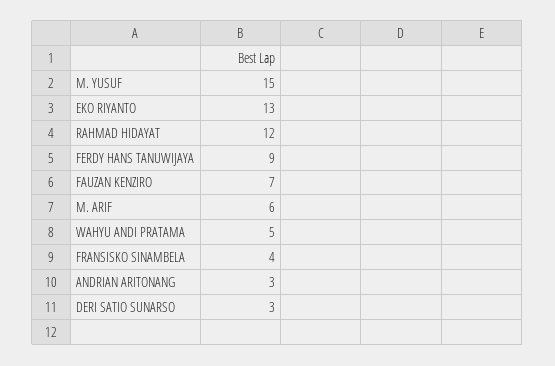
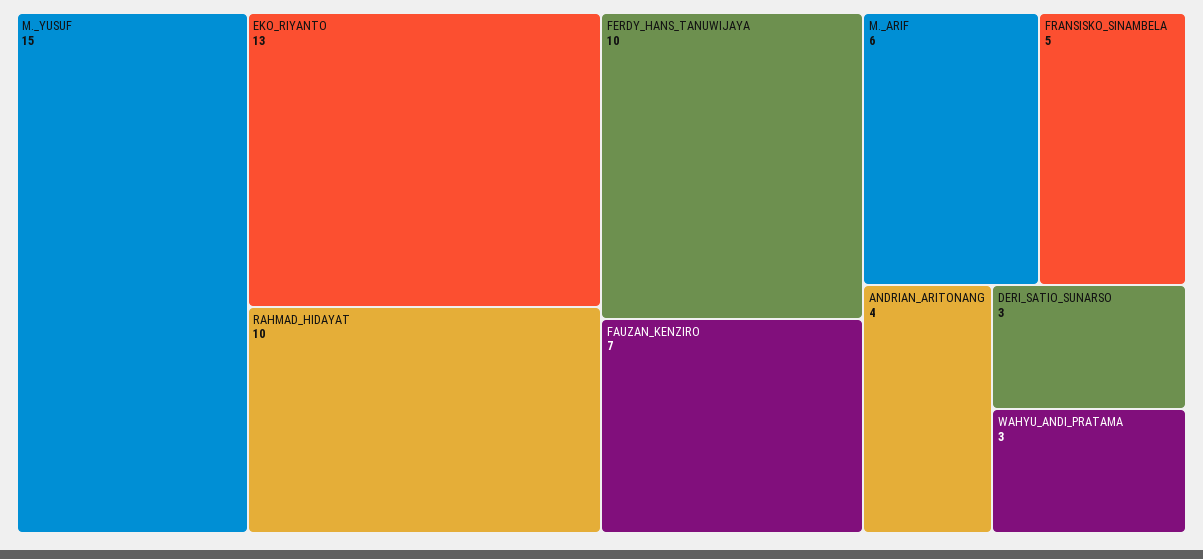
  {
    "M. YUSUF": 15,
    "EKO RIYANTO": 13,
-   "RAHMAD HIDAYAT": 12,
+   "RAHMAD HIDAYAT": 10,
-   "FERDY HANS TANUWIJAYA": 9,
+   "FERDY HANS TANUWIJAYA": 10,
    "FAUZAN KENZIRO": 7,
    "M. ARIF": 6,
-   "WAHYU ANDI PRATAMA": 5,
+   "WAHYU ANDI PRATAMA": 3,
-   "FRANSISKO SINAMBELA": 4,
+   "FRANSISKO SINAMBELA": 5,
-   "ANDRIAN ARITONANG": 3,
+   "ANDRIAN ARITONANG": 4,
    "DERI SATIO SUNARSO": 3
  }

